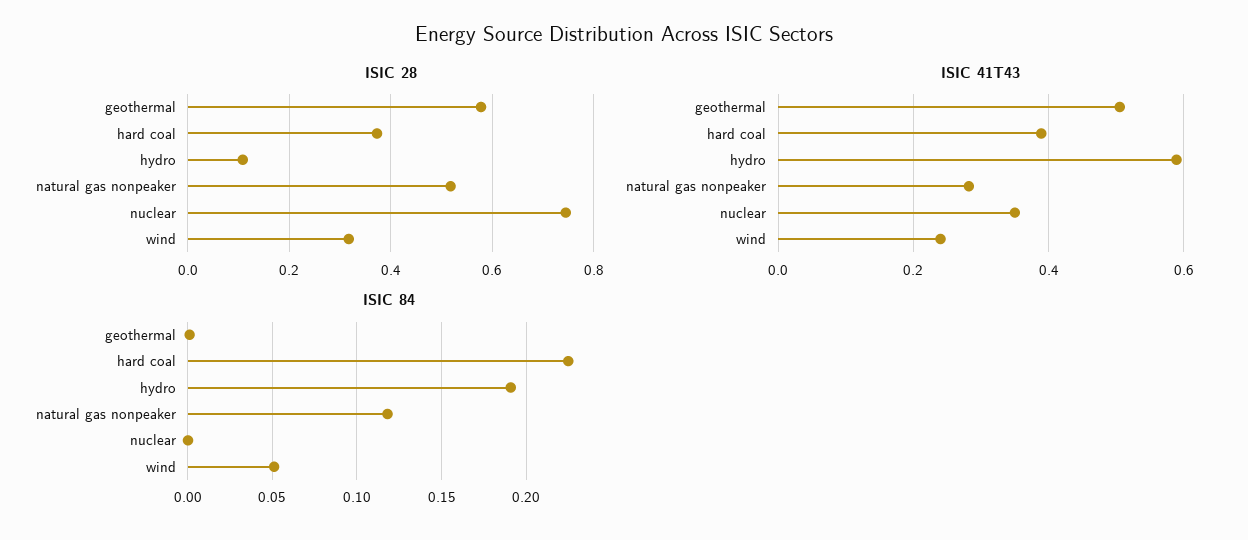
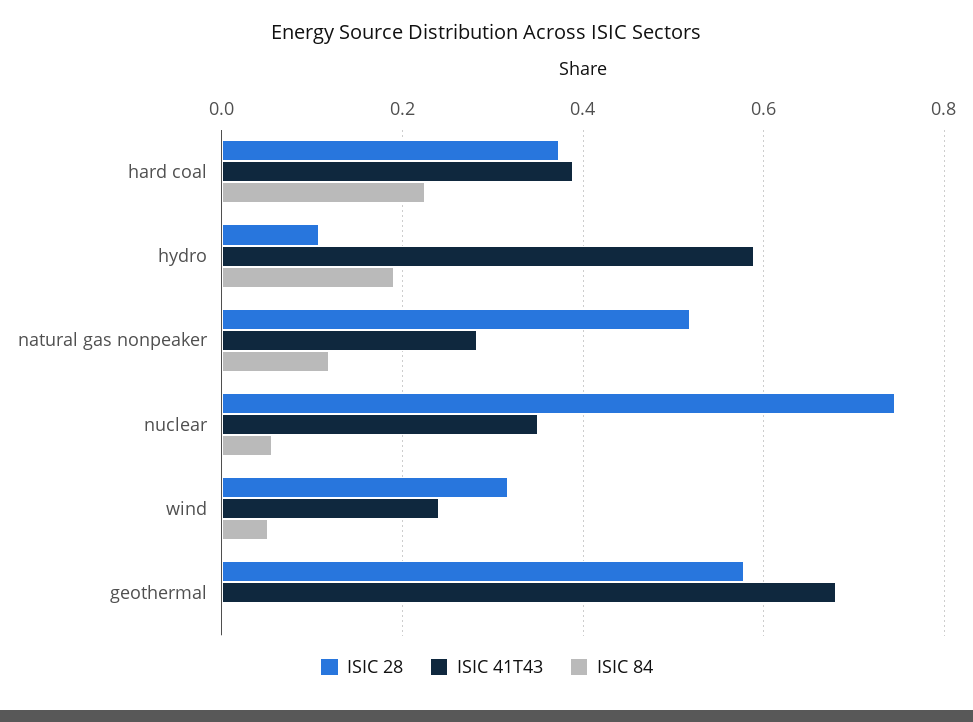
  {
    "ISIC 28": {
      "geothermal": 0.58,
      "hard coal": 0.38,
      "hydro": 0.1,
      "natural gas nonpeaker": 0.52,
      "nuclear": 0.74,
      "wind": 0.32
    },
    "ISIC 41T43": {
-     "geothermal": 0.5,
+     "geothermal": 0.68,
      "hard coal": 0.38,
      "hydro": 0.58,
      "natural gas nonpeaker": 0.28,
      "nuclear": 0.36,
      "wind": 0.24
    },
    "ISIC 84": {
      "geothermal": 0,
      "hard coal": 0.225,
      "hydro": 0.19,
      "natural gas nonpeaker": 0.12,
-     "nuclear": 0,
+     "nuclear": 0.06,
      "wind": 0.05
    }
  }

